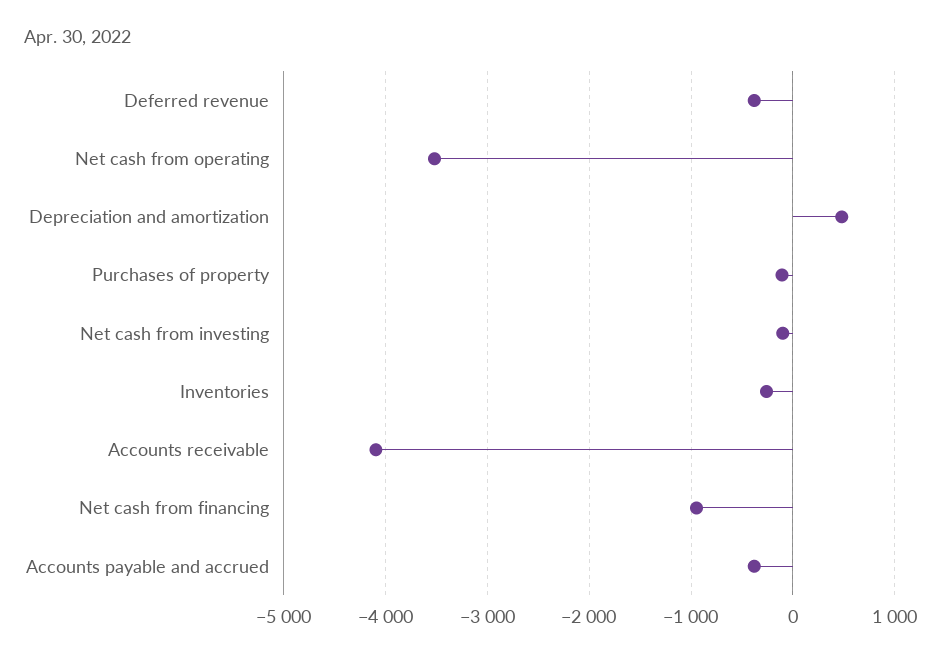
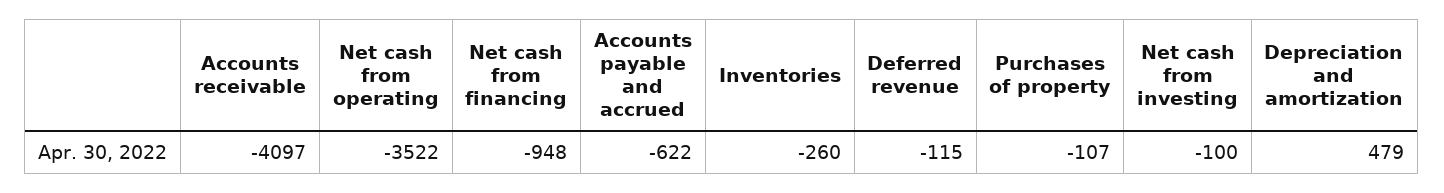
  {
-   "Deferred revenue": -400,
+   "Deferred revenue": -115,
    "Net cash from operating": -3522,
    "Depreciation and amortization": 479,
    "Purchases of property": -107,
    "Net cash from investing": -100,
    "Inventories": -260,
    "Accounts receivable": -4097,
    "Net cash from financing": -948,
-   "Accounts payable and accrued": -400
+   "Accounts payable and accrued": -622
  }

